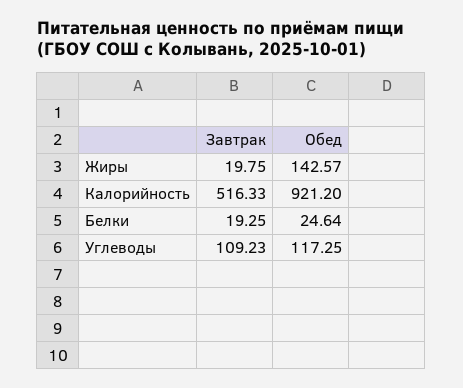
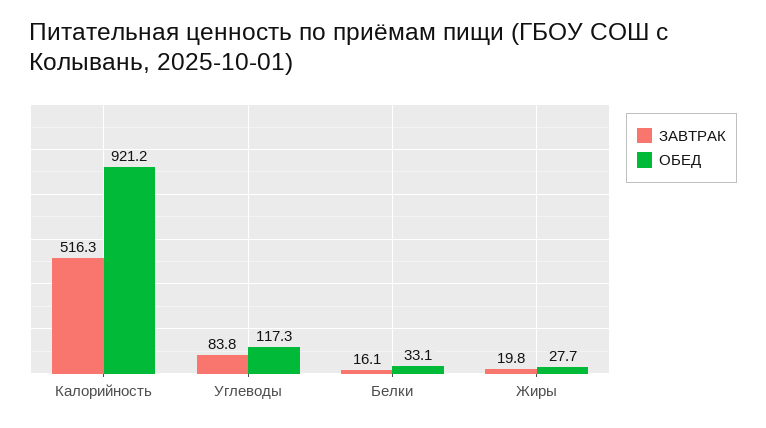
  {
    "Завтрак": {
      "Жиры": 19.75,
      "Калорийность": 516.33,
-     "Белки": 19.25,
+     "Белки": 16.1,
-     "Углеводы": 109.23
+     "Углеводы": 83.8
    },
    "Обед": {
-     "Жиры": 142.57,
+     "Жиры": 27.7,
      "Калорийность": 921.2,
-     "Белки": 24.64,
+     "Белки": 33.1,
      "Углеводы": 117.25
    }
  }

